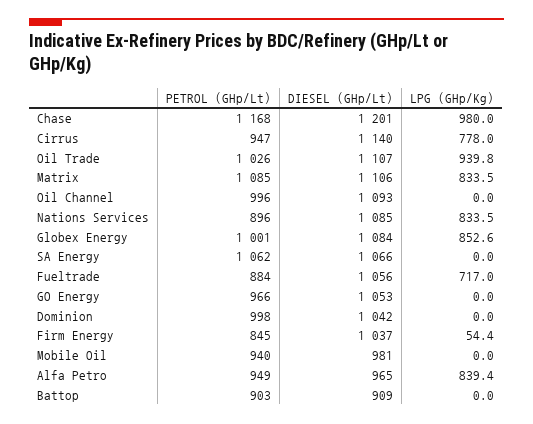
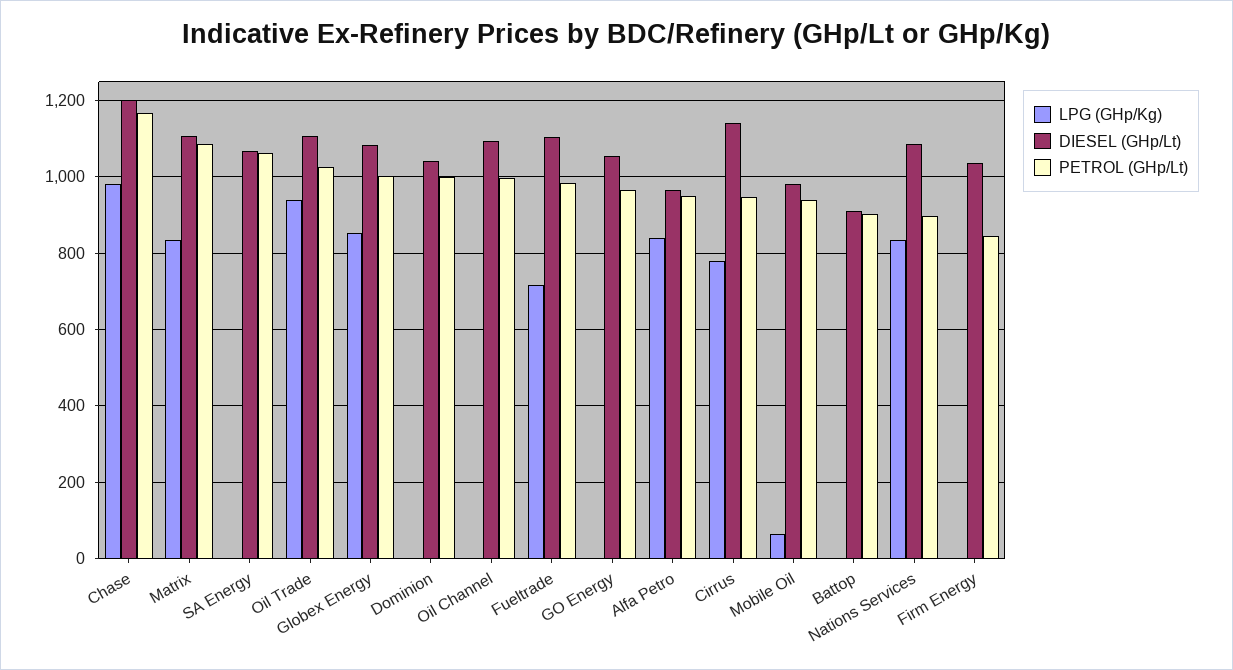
  {
    "PETROL (GHp/Lt)": {
      "Chase": 1168,
      "Cirrus": 947,
      "Oil Trade": 1026,
      "Matrix": 1085,
      "Oil Channel": 996,
      "Nations Services": 896,
      "Globex Energy": 1001,
      "SA Energy": 1062,
-     "Fueltrade": 884,
+     "Fueltrade": 980,
      "GO Energy": 966,
      "Dominion": 998,
      "Firm Energy": 845,
      "Mobile Oil": 940,
      "Alfa Petro": 949,
      "Battop": 903
    },
    "DIESEL (GHp/Lt)": {
      "Chase": 1201,
      "Cirrus": 1140,
      "Oil Trade": 1107,
      "Matrix": 1106,
      "Oil Channel": 1093,
      "Nations Services": 1085,
      "Globex Energy": 1084,
      "SA Energy": 1066,
-     "Fueltrade": 1056,
+     "Fueltrade": 1100,
      "GO Energy": 1053,
      "Dominion": 1042,
      "Firm Energy": 1037,
      "Mobile Oil": 981,
      "Alfa Petro": 965,
      "Battop": 909
    },
    "LPG (GHp/Kg)": {
      "Chase": 980,
      "Cirrus": 778,
      "Oil Trade": 939.8,
      "Matrix": 833.5,
      "Oil Channel": 0,
      "Nations Services": 833.5,
      "Globex Energy": 852.6,
      "SA Energy": 0,
      "Fueltrade": 717,
      "GO Energy": 0,
      "Dominion": 0,
-     "Firm Energy": 54.4,
+     "Firm Energy": 0,
-     "Mobile Oil": 0,
+     "Mobile Oil": 60,
      "Alfa Petro": 839.4,
      "Battop": 0
    }
  }

